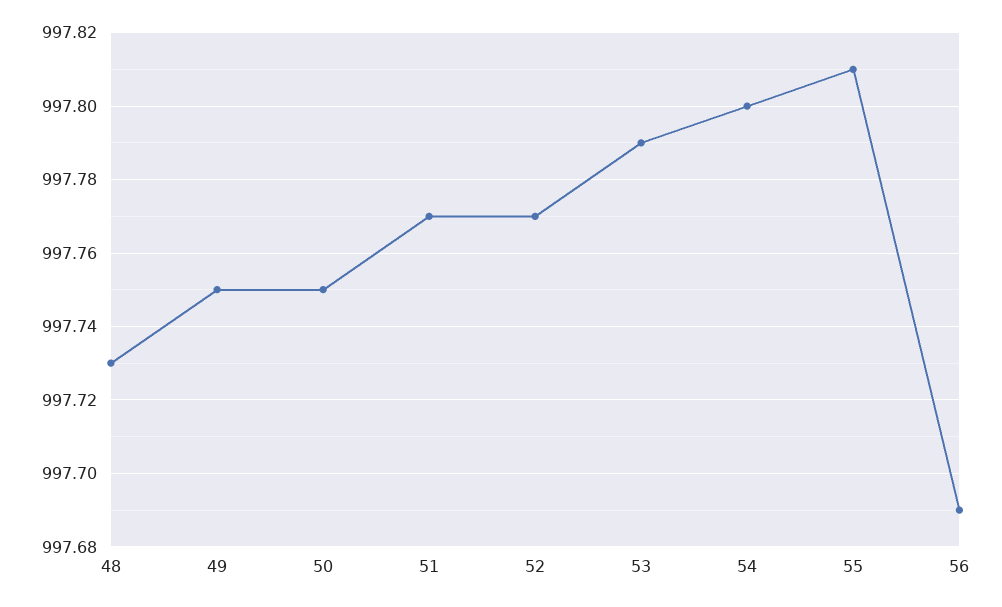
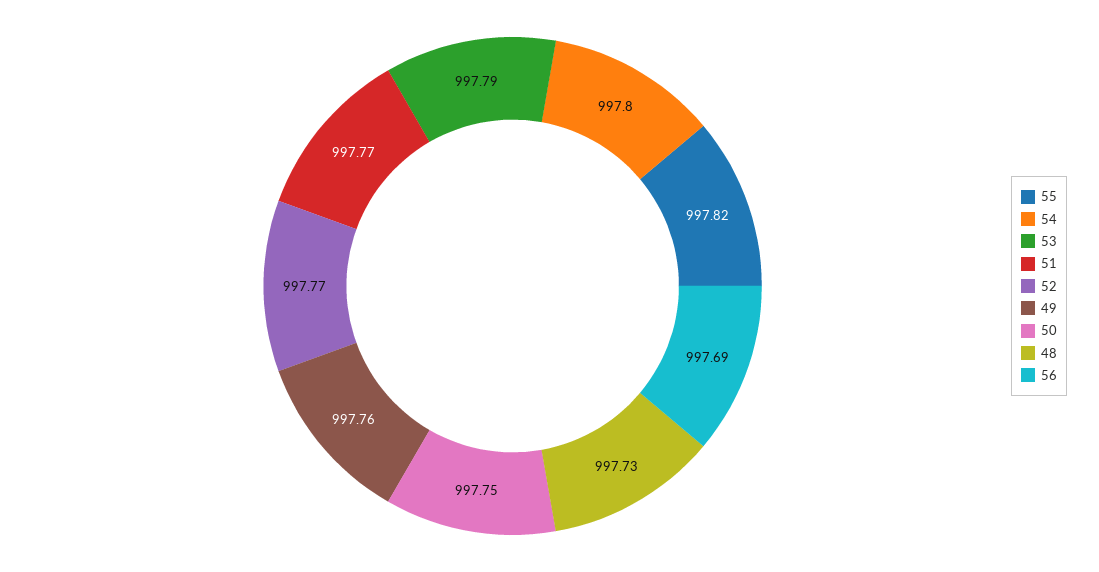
  {
    "48": 997.73,
-   "49": 997.75,
+   "49": 997.76,
    "50": 997.75,
    "51": 997.77,
    "52": 997.77,
    "53": 997.79,
    "54": 997.8,
-   "55": 997.81,
+   "55": 997.82,
    "56": 997.69
  }

